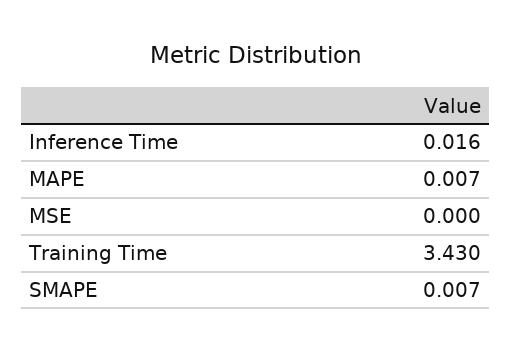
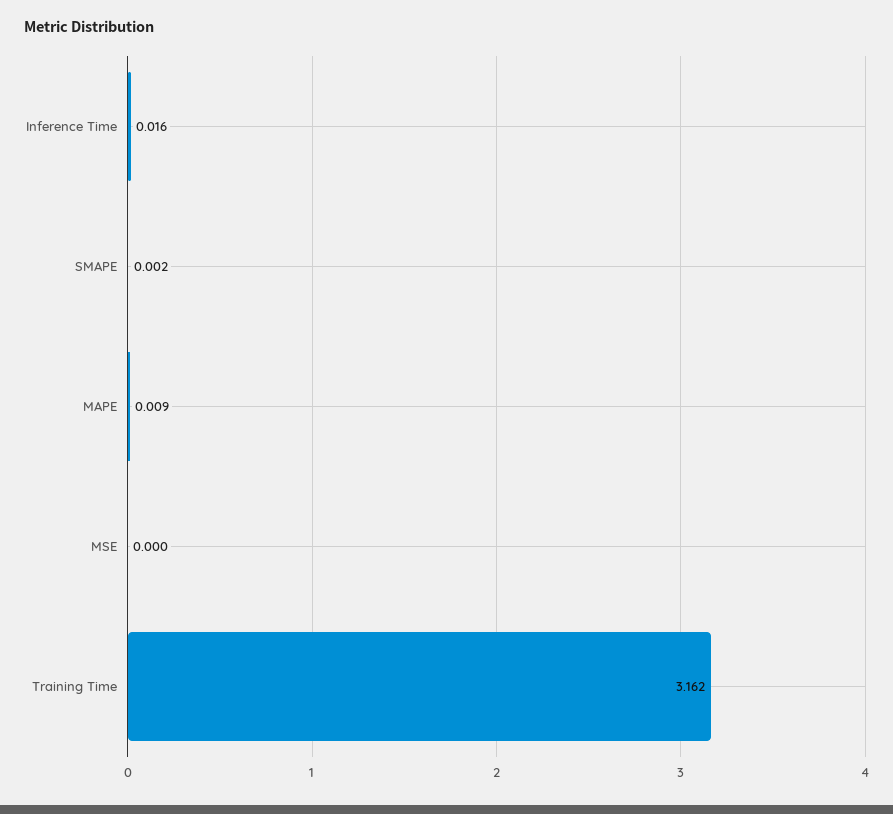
  {
    "Inference Time": 0.016,
-   "MAPE": 0.007,
+   "MAPE": 0.009,
    "MSE": 0,
-   "Training Time": 3.43,
+   "Training Time": 3.162,
-   "SMAPE": 0.007
+   "SMAPE": 0.002
  }

